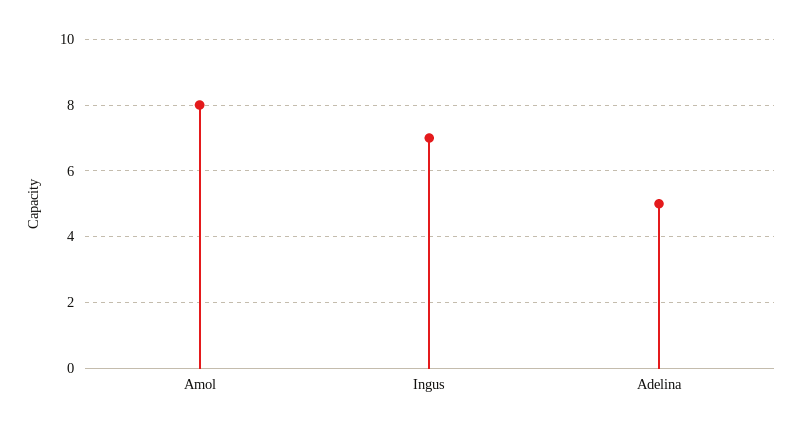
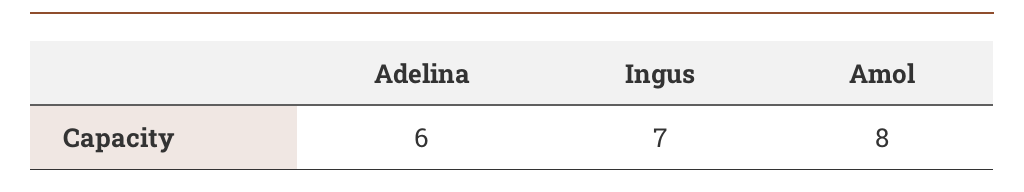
  {
    "Amol": 8,
    "Ingus": 7,
-   "Adelina": 5
+   "Adelina": 6
  }

